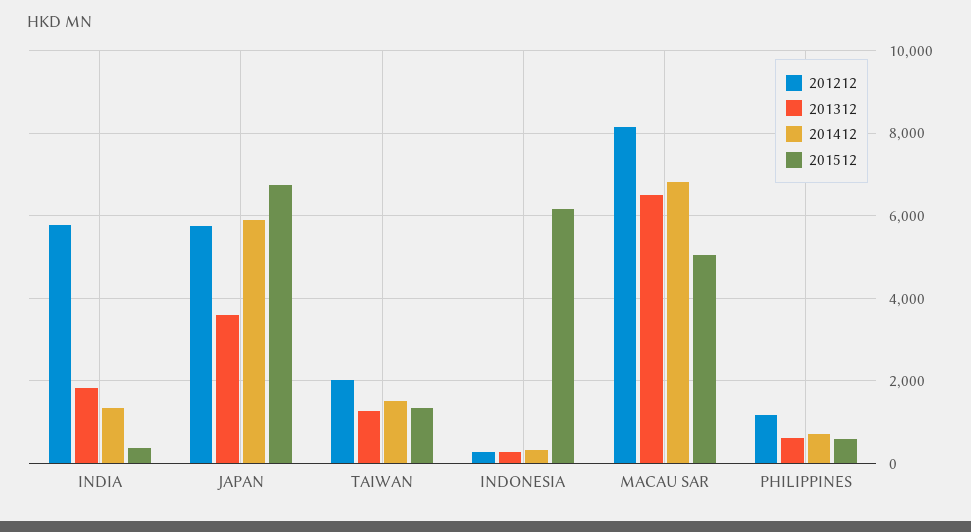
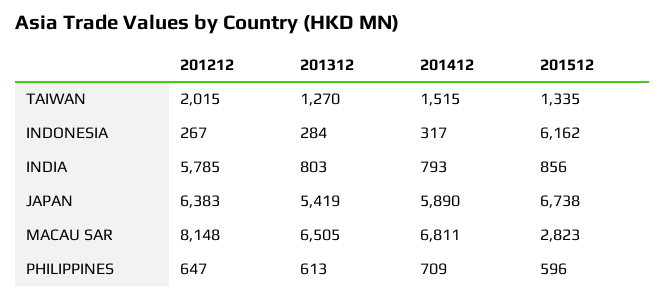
  {
    "201212": {
      "INDIA": 5785,
-     "JAPAN": 5800,
+     "JAPAN": 6383,
      "TAIWAN": 2015,
      "INDONESIA": 267,
      "MACAU SAR": 8148,
-     "PHILIPPINES": 1200
+     "PHILIPPINES": 647
    },
    "201312": {
-     "INDIA": 1800,
+     "INDIA": 803,
-     "JAPAN": 3600,
+     "JAPAN": 5419,
      "TAIWAN": 1270,
      "INDONESIA": 284,
      "MACAU SAR": 6505,
      "PHILIPPINES": 613
    },
    "201412": {
-     "INDIA": 1400,
+     "INDIA": 793,
      "JAPAN": 5890,
      "TAIWAN": 1515,
      "INDONESIA": 317,
      "MACAU SAR": 6811,
      "PHILIPPINES": 709
    },
    "201512": {
-     "INDIA": 400,
+     "INDIA": 856,
      "JAPAN": 6738,
      "TAIWAN": 1335,
      "INDONESIA": 6162,
-     "MACAU SAR": 5000,
+     "MACAU SAR": 2823,
      "PHILIPPINES": 596
    }
  }

